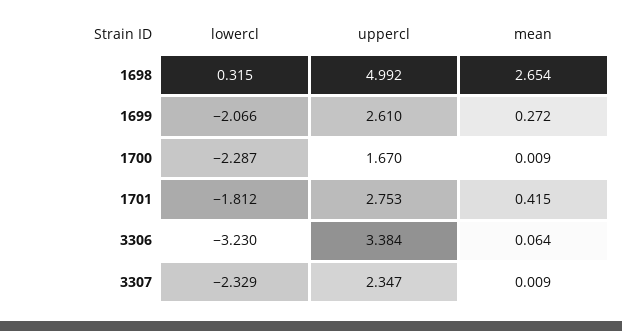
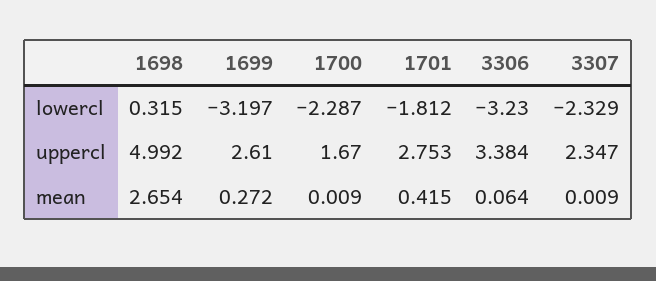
  {
    "lowercl": {
      "1698": 0.315,
-     "1699": -2.066,
+     "1699": -3.197,
      "1700": -2.287,
      "1701": -1.812,
      "3306": -3.23,
      "3307": -2.329
    },
    "uppercl": {
      "1698": 4.992,
      "1699": 2.61,
      "1700": 1.67,
      "1701": 2.753,
      "3306": 3.384,
      "3307": 2.347
    },
    "mean": {
      "1698": 2.654,
      "1699": 0.272,
      "1700": 0.009,
      "1701": 0.415,
      "3306": 0.064,
      "3307": 0.009
    }
  }

